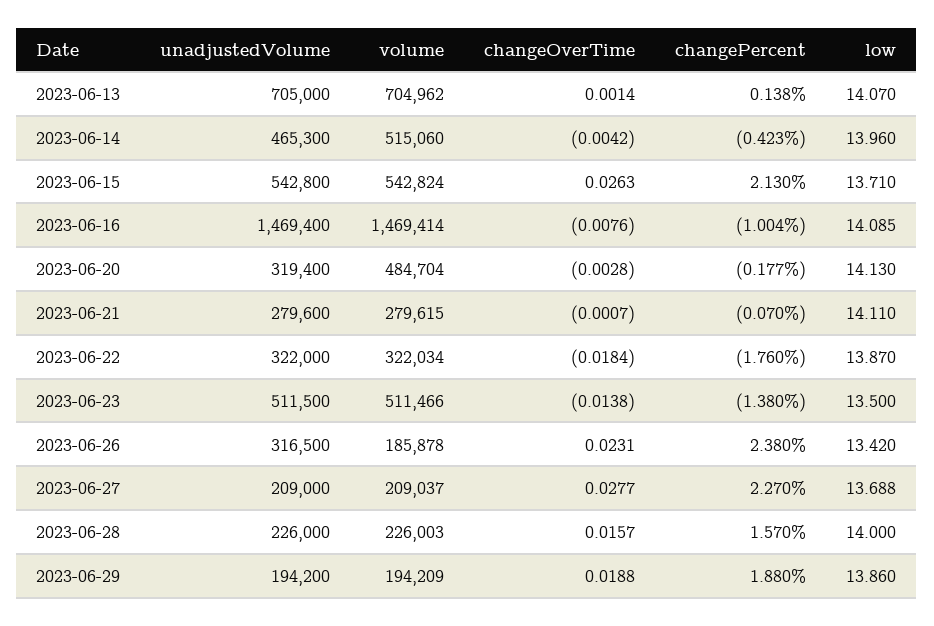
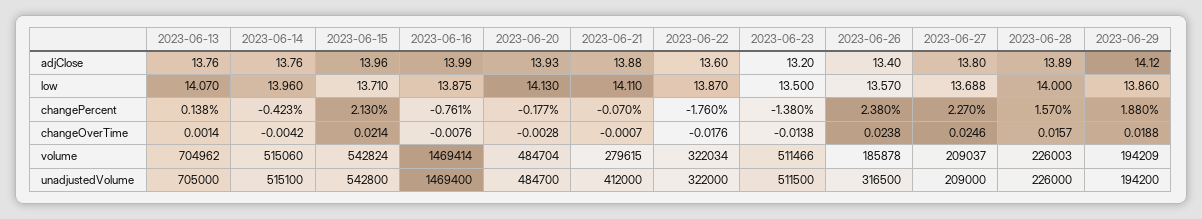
  {
    "unadjustedVolume": {
      "2023-06-13": 705000,
-     "2023-06-14": 465300,
+     "2023-06-14": 515100,
      "2023-06-15": 542800,
      "2023-06-16": 1469400,
-     "2023-06-20": 319400,
+     "2023-06-20": 484700,
-     "2023-06-21": 279600,
+     "2023-06-21": 412000,
      "2023-06-22": 322000,
      "2023-06-23": 511500,
      "2023-06-26": 316500,
      "2023-06-27": 209000,
      "2023-06-28": 226000,
      "2023-06-29": 194200
    },
    "volume": {
      "2023-06-13": 704962,
      "2023-06-14": 515060,
      "2023-06-15": 542824,
      "2023-06-16": 1469414,
      "2023-06-20": 484704,
      "2023-06-21": 279615,
      "2023-06-22": 322034,
      "2023-06-23": 511466,
      "2023-06-26": 185878,
      "2023-06-27": 209037,
      "2023-06-28": 226003,
      "2023-06-29": 194209
    },
    "changeOverTime": {
      "2023-06-13": 0.0014,
      "2023-06-14": -0.0042,
-     "2023-06-15": 0.0263,
+     "2023-06-15": 0.0214,
      "2023-06-16": -0.0076,
      "2023-06-20": -0.0028,
      "2023-06-21": -0.0007,
-     "2023-06-22": -0.0184,
+     "2023-06-22": -0.0176,
      "2023-06-23": -0.0138,
-     "2023-06-26": 0.0231,
+     "2023-06-26": 0.0238,
-     "2023-06-27": 0.0277,
+     "2023-06-27": 0.0246,
      "2023-06-28": 0.0157,
      "2023-06-29": 0.0188
    },
    "changePercent": {
      "2023-06-13": 0.138,
      "2023-06-14": -0.423,
      "2023-06-15": 2.13,
-     "2023-06-16": -1.004,
+     "2023-06-16": -0.761,
      "2023-06-20": -0.177,
      "2023-06-21": -0.07,
      "2023-06-22": -1.76,
      "2023-06-23": -1.38,
      "2023-06-26": 2.38,
      "2023-06-27": 2.27,
      "2023-06-28": 1.57,
      "2023-06-29": 1.88
    },
    "low": {
      "2023-06-13": 14.07,
      "2023-06-14": 13.96,
      "2023-06-15": 13.71,
-     "2023-06-16": 14.085,
+     "2023-06-16": 13.875,
      "2023-06-20": 14.13,
      "2023-06-21": 14.11,
      "2023-06-22": 13.87,
      "2023-06-23": 13.5,
-     "2023-06-26": 13.42,
+     "2023-06-26": 13.57,
      "2023-06-27": 13.688,
      "2023-06-28": 14,
      "2023-06-29": 13.86
-   }
+   },
+   "adjClose": {
+     "2023-06-13": 13.76,
+     "2023-06-14": 13.76,
+     "2023-06-15": 13.96,
+     "2023-06-16": 13.99,
+     "2023-06-20": 13.93,
+     "2023-06-21": 13.88,
+     "2023-06-22": 13.6,
+     "2023-06-23": 13.2,
+     "2023-06-26": 13.4,
+     "2023-06-27": 13.8,
+     "2023-06-28": 13.89,
+     "2023-06-29": 14.12
+   }
  }

